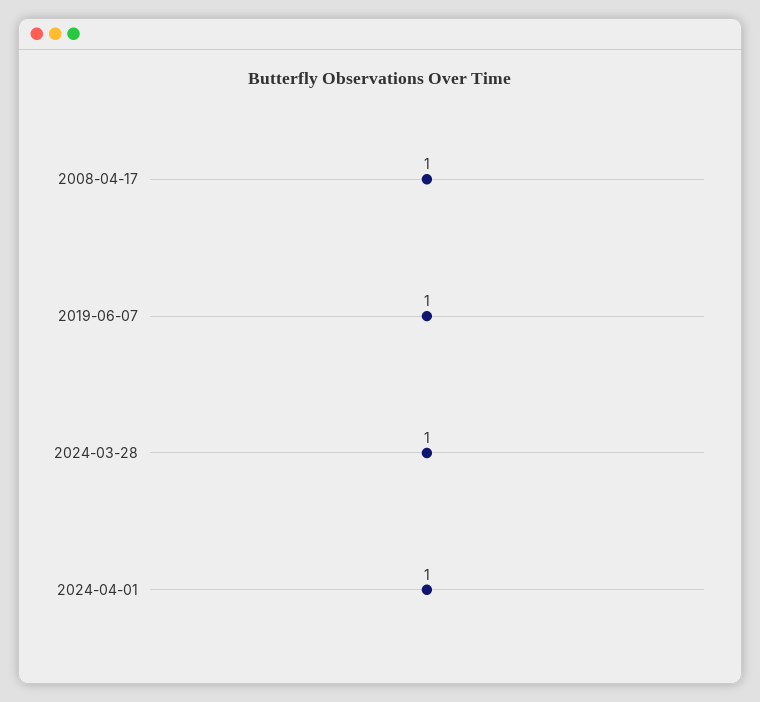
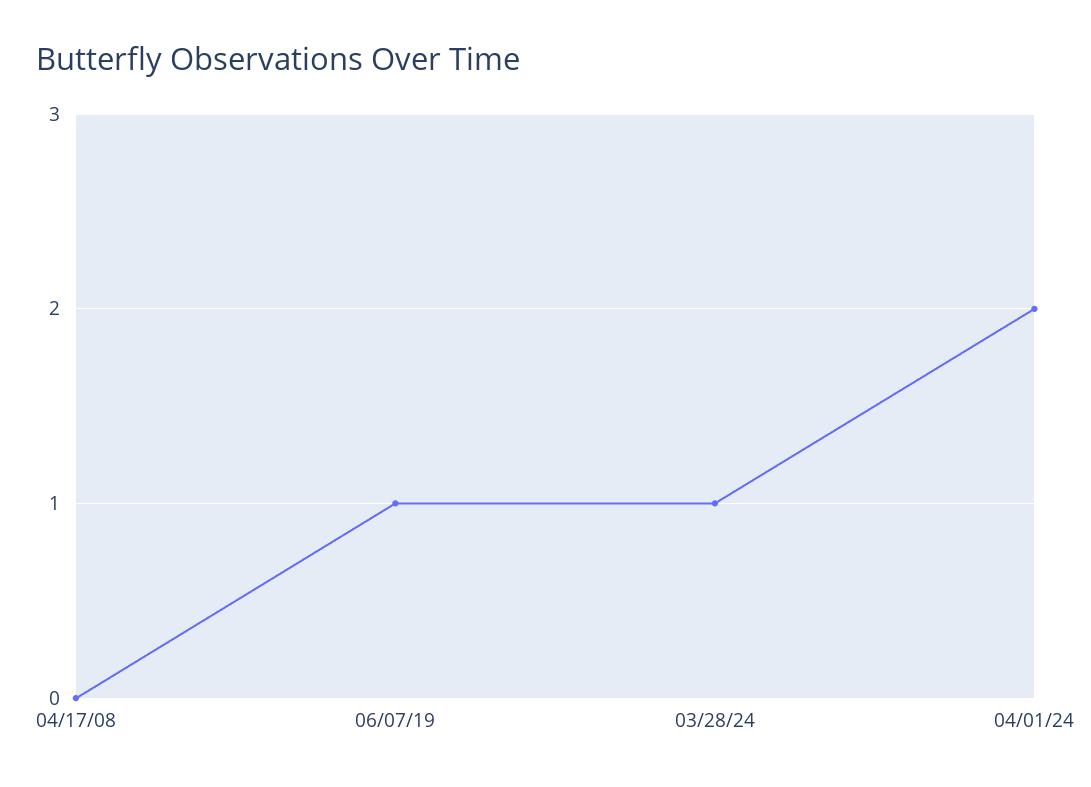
  {
-   "2008-04-17": 1,
+   "2008-04-17": 0,
    "2019-06-07": 1,
    "2024-03-28": 1,
-   "2024-04-01": 1
+   "2024-04-01": 2
  }

